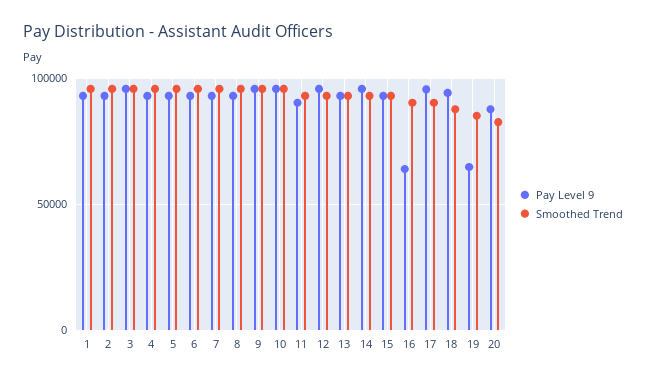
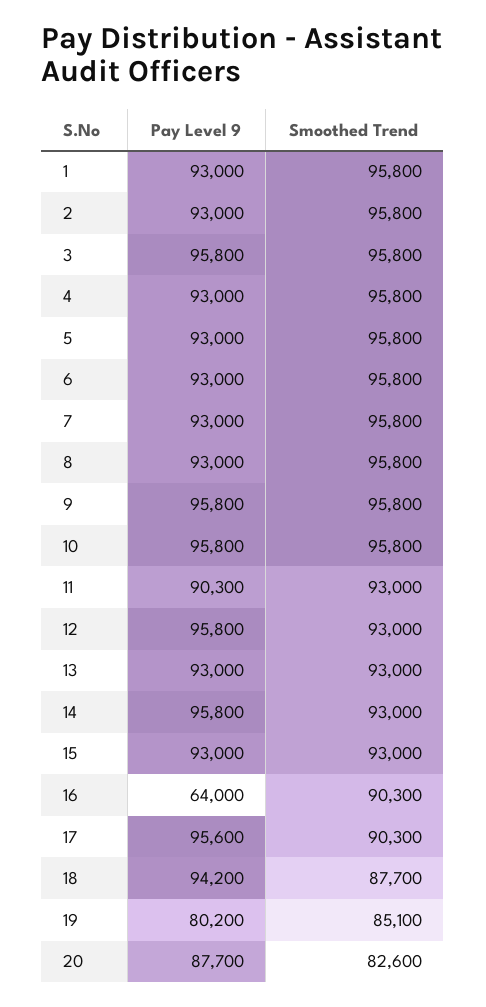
  {
    "Pay Level 9": {
      "1": 93000,
      "2": 93000,
      "3": 95800,
      "4": 93000,
      "5": 93000,
      "6": 93000,
      "7": 93000,
      "8": 93000,
      "9": 95800,
      "10": 95800,
      "11": 90300,
      "12": 95800,
      "13": 93000,
      "14": 95800,
      "15": 93000,
      "16": 64000,
      "17": 95600,
      "18": 94200,
-     "19": 65000,
+     "19": 80200,
      "20": 87700
    },
    "Smoothed Trend": {
      "1": 95800,
      "2": 95800,
      "3": 95800,
      "4": 95800,
      "5": 95800,
      "6": 95800,
      "7": 95800,
      "8": 95800,
      "9": 95800,
      "10": 95800,
      "11": 93000,
      "12": 93000,
      "13": 93000,
      "14": 93000,
      "15": 93000,
      "16": 90300,
      "17": 90300,
      "18": 87700,
      "19": 85100,
      "20": 82600
    }
  }

